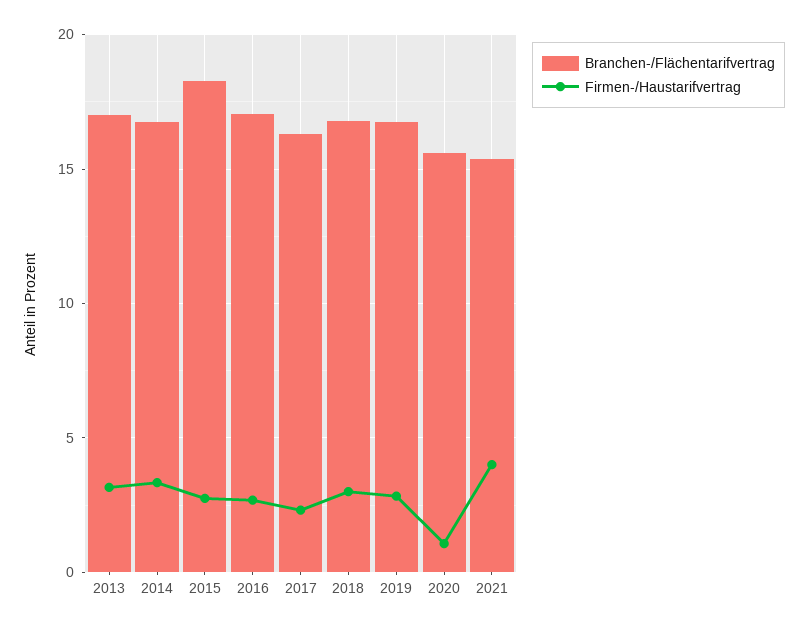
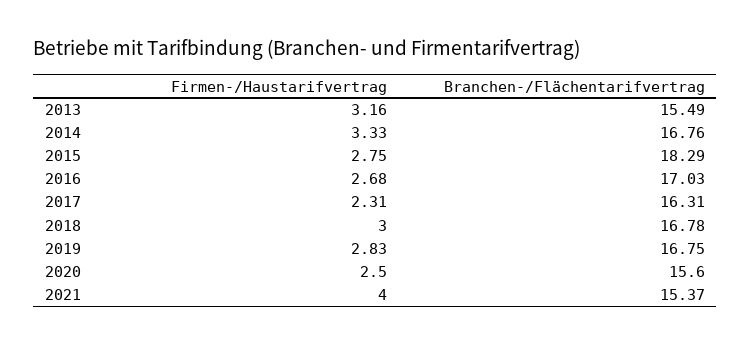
  {
    "Branchen-/Flächentarifvertrag": {
-     "2013": 17,
+     "2013": 15.49,
      "2014": 16.76,
      "2015": 18.29,
      "2016": 17.03,
      "2017": 16.31,
      "2018": 16.78,
      "2019": 16.75,
      "2020": 15.6,
      "2021": 15.37
    },
    "Firmen-/Haustarifvertrag": {
      "2013": 3.16,
      "2014": 3.33,
      "2015": 2.75,
      "2016": 2.68,
      "2017": 2.31,
      "2018": 3,
      "2019": 2.83,
-     "2020": 1,
+     "2020": 2.5,
      "2021": 4
    }
  }

